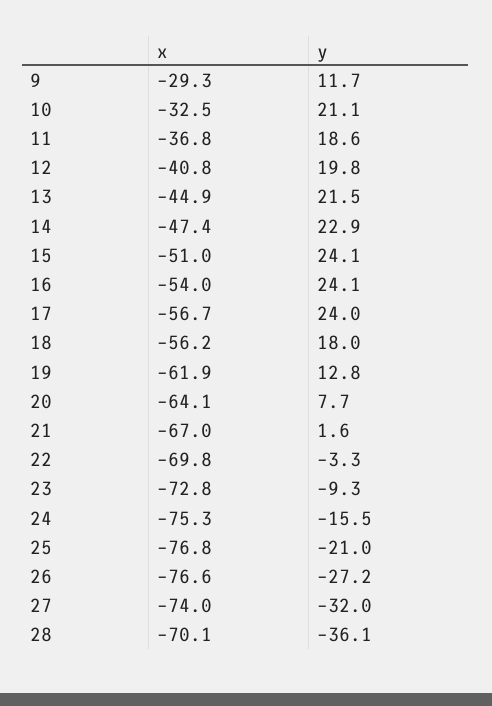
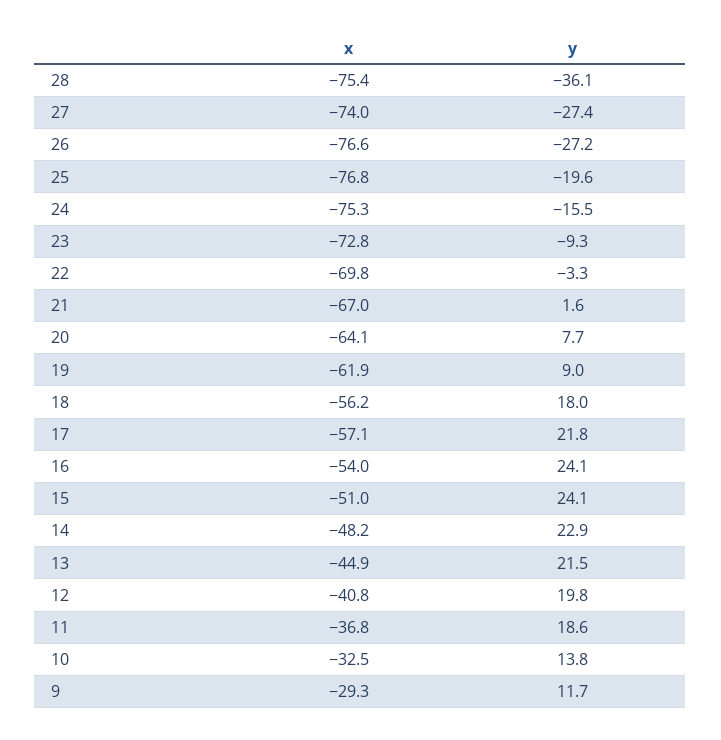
  {
    "x": {
      "9": -29.3,
      "10": -32.5,
      "11": -36.8,
      "12": -40.8,
      "13": -44.9,
-     "14": -47.4,
+     "14": -48.2,
      "15": -51,
      "16": -54,
-     "17": -56.7,
+     "17": -57.1,
      "18": -56.2,
      "19": -61.9,
      "20": -64.1,
      "21": -67,
      "22": -69.8,
      "23": -72.8,
      "24": -75.3,
      "25": -76.8,
      "26": -76.6,
      "27": -74,
-     "28": -70.1
+     "28": -75.4
    },
    "y": {
      "9": 11.7,
-     "10": 21.1,
+     "10": 13.8,
      "11": 18.6,
      "12": 19.8,
      "13": 21.5,
      "14": 22.9,
      "15": 24.1,
      "16": 24.1,
-     "17": 24,
+     "17": 21.8,
      "18": 18,
-     "19": 12.8,
+     "19": 9,
      "20": 7.7,
      "21": 1.6,
      "22": -3.3,
      "23": -9.3,
      "24": -15.5,
-     "25": -21,
+     "25": -19.6,
      "26": -27.2,
-     "27": -32,
+     "27": -27.4,
      "28": -36.1
    }
  }

